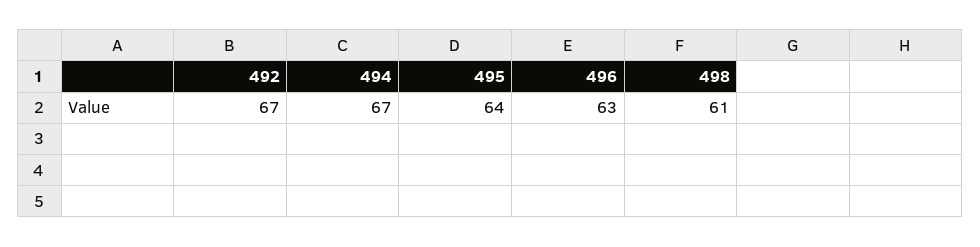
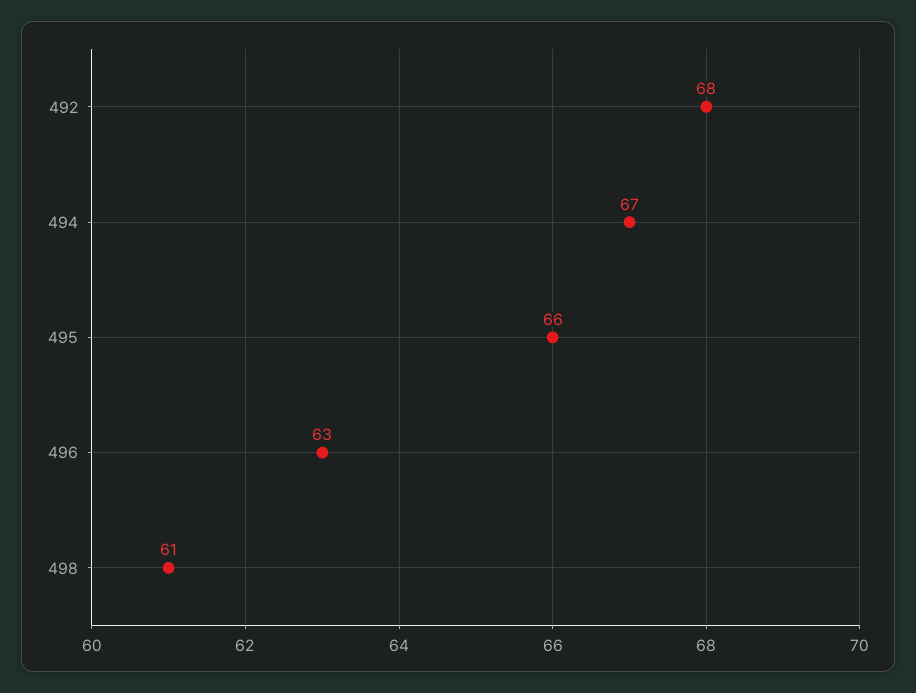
  {
-   "492": 67,
+   "492": 68,
    "494": 67,
-   "495": 64,
+   "495": 66,
    "496": 63,
    "498": 61
  }

